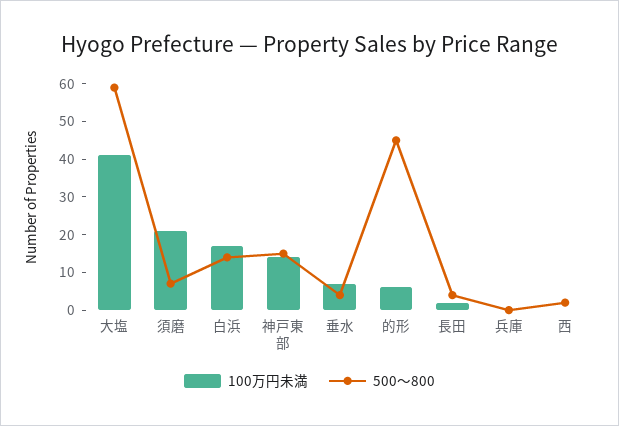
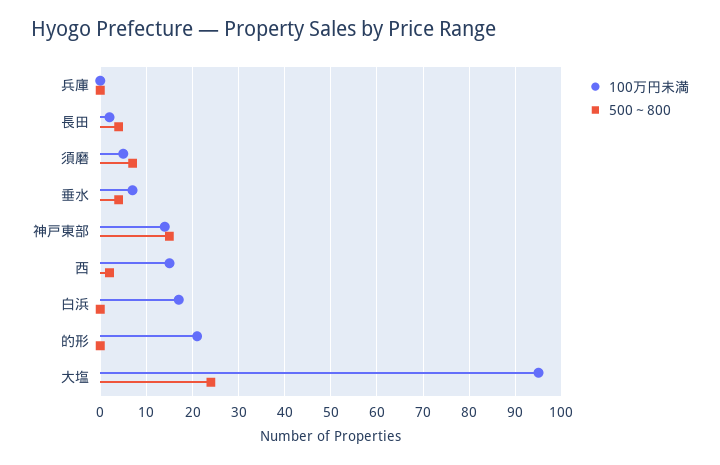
  {
    "100万円未満": {
-     "大塩": 40,
+     "大塩": 95,
-     "須磨": 20,
+     "須磨": 5,
      "白浜": 15,
      "神戸東部": 15,
      "垂水": 5,
-     "的形": 5,
+     "的形": 20,
      "長田": 0,
      "兵庫": 0,
-     "西": 0
+     "西": 15
    },
    "500～800": {
-     "大塩": 60,
+     "大塩": 25,
      "須磨": 5,
-     "白浜": 15,
+     "白浜": 0,
      "神戸東部": 15,
      "垂水": 5,
-     "的形": 45,
+     "的形": 0,
      "長田": 5,
      "兵庫": 0,
      "西": 0
    }
  }

